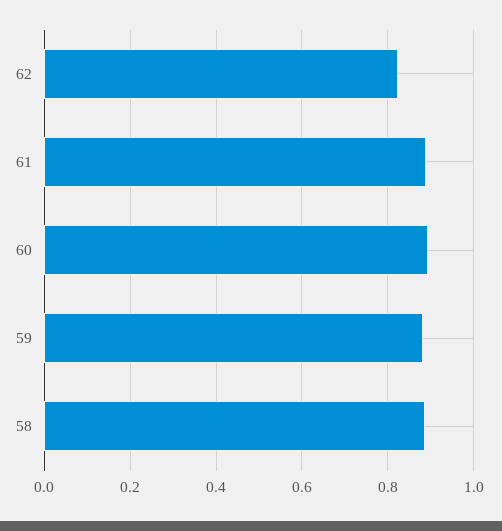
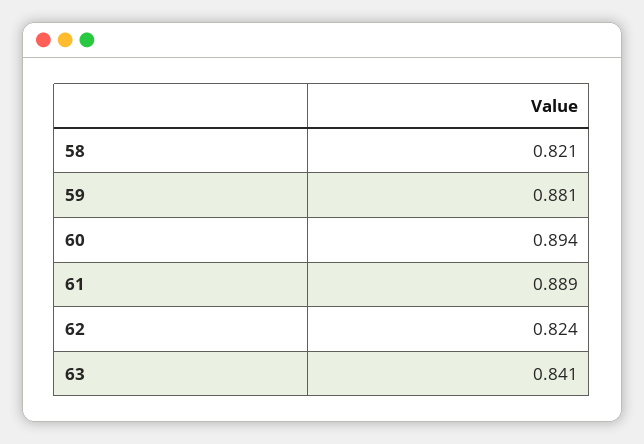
  {
    "62": 0.824,
    "61": 0.889,
    "60": 0.894,
    "59": 0.881,
-   "58": 0.88
+   "58": 0.821,
+   "63": 0.841
  }

